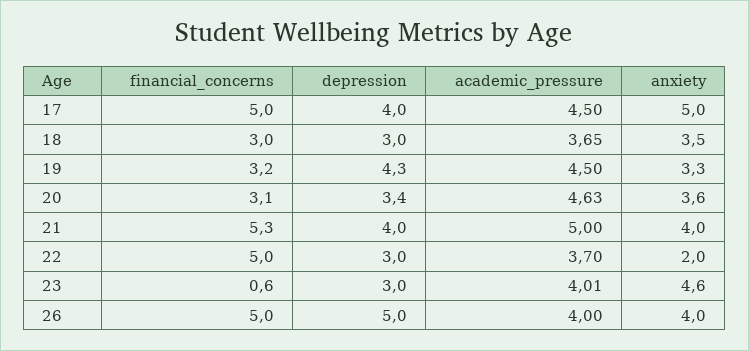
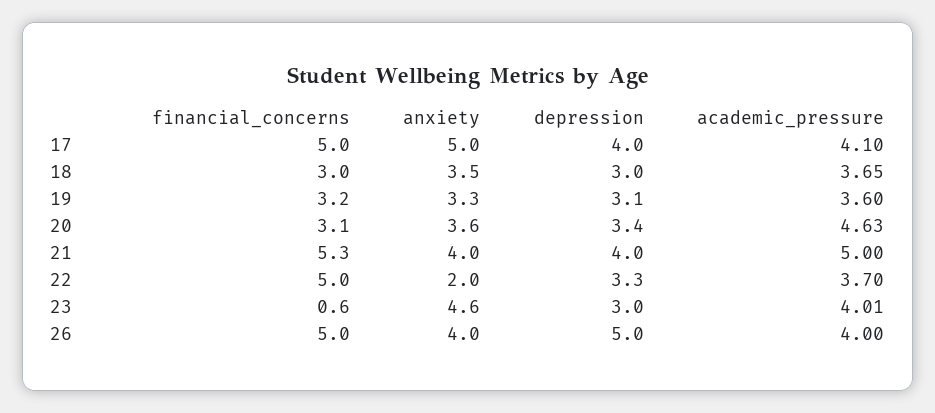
  {
    "financial_concerns": {
      "17": 5,
      "18": 3,
      "19": 3.2,
      "20": 3.1,
      "21": 5.3,
      "22": 5,
      "23": 0.6,
      "26": 5
    },
    "depression": {
      "17": 4,
      "18": 3,
-     "19": 4.3,
+     "19": 3.1,
      "20": 3.4,
      "21": 4,
-     "22": 3,
+     "22": 3.3,
      "23": 3,
      "26": 5
    },
    "academic_pressure": {
-     "17": 4.5,
+     "17": 4.1,
      "18": 3.65,
-     "19": 4.5,
+     "19": 3.6,
      "20": 4.63,
      "21": 5,
      "22": 3.7,
      "23": 4.01,
      "26": 4
    },
    "anxiety": {
      "17": 5,
      "18": 3.5,
      "19": 3.3,
      "20": 3.6,
      "21": 4,
      "22": 2,
      "23": 4.6,
      "26": 4
    }
  }

